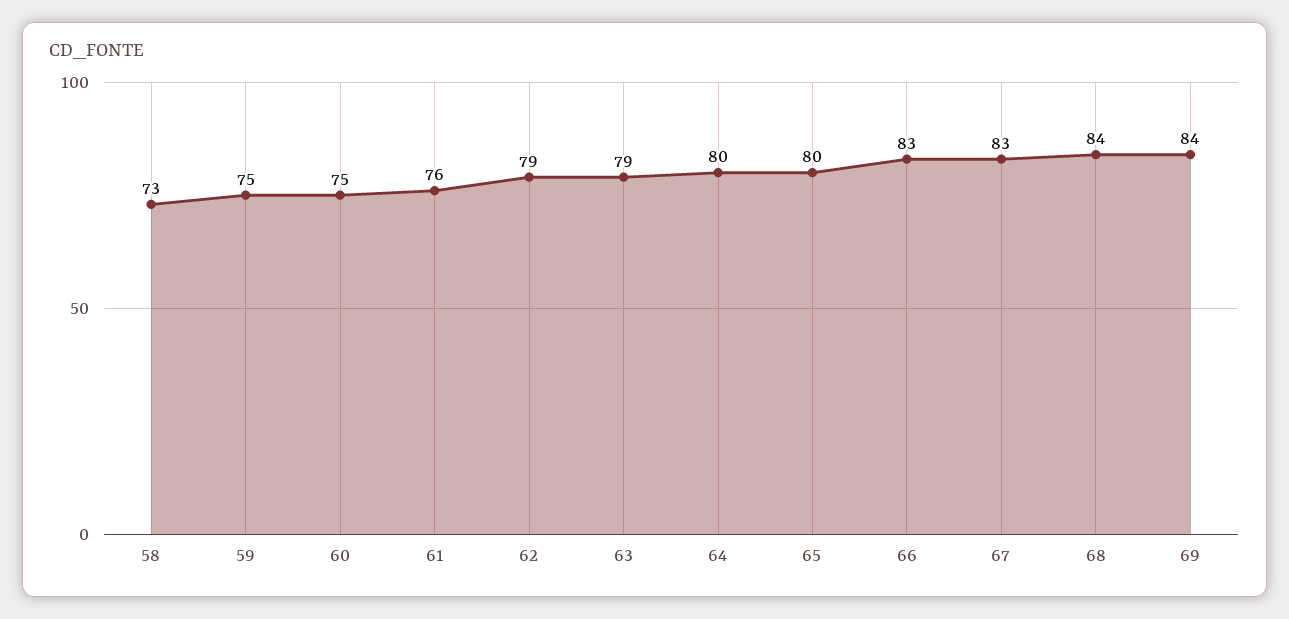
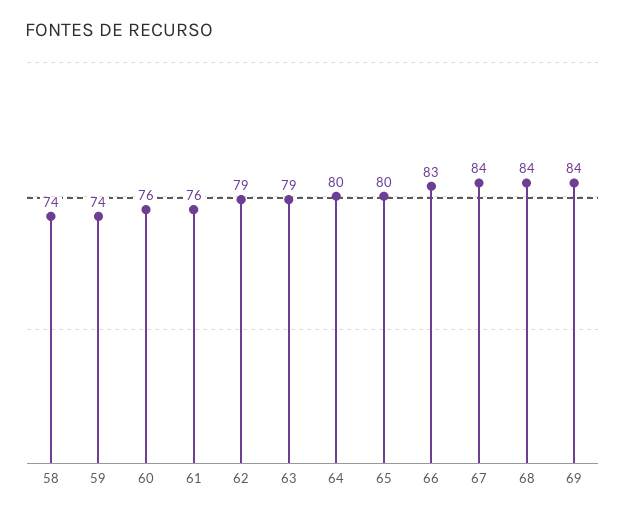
  {
-   "58": 73,
+   "58": 74,
-   "59": 75,
+   "59": 74,
-   "60": 75,
+   "60": 76,
    "61": 76,
    "62": 79,
    "63": 79,
    "64": 80,
    "65": 80,
    "66": 83,
-   "67": 83,
+   "67": 84,
    "68": 84,
    "69": 84
  }

